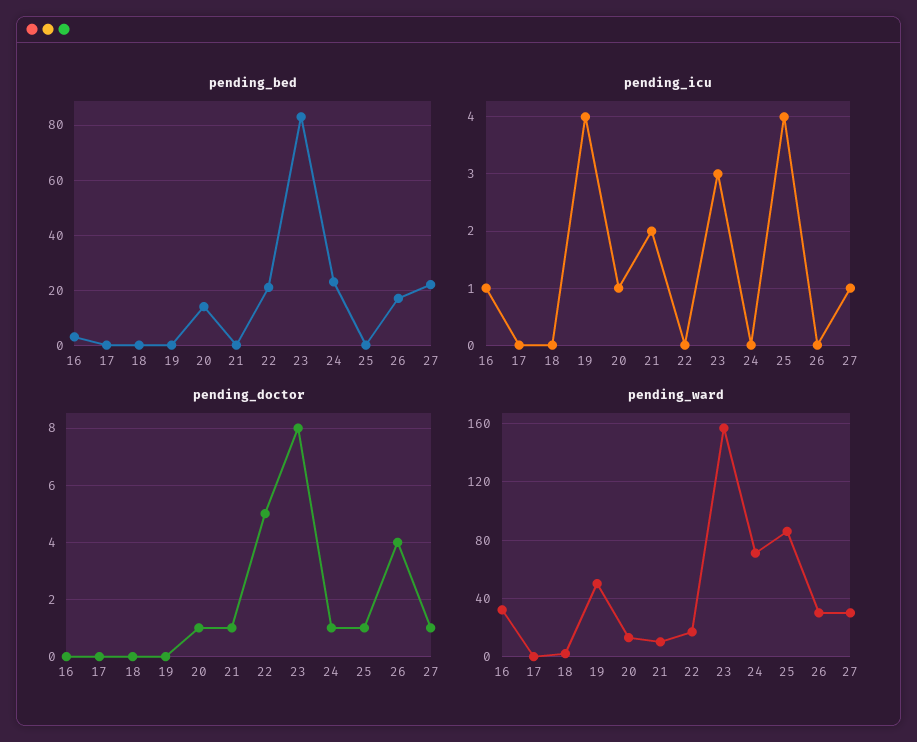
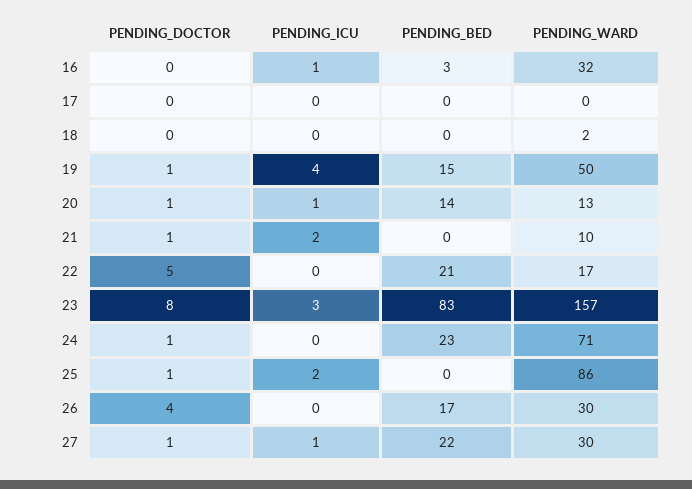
  {
    "pending_bed": {
      "16": 3,
      "17": 0,
      "18": 0,
-     "19": 0,
+     "19": 15,
      "20": 14,
      "21": 0,
      "22": 21,
      "23": 83,
      "24": 23,
      "25": 0,
      "26": 17,
      "27": 22
    },
    "pending_icu": {
      "16": 1,
      "17": 0,
      "18": 0,
      "19": 4,
      "20": 1,
      "21": 2,
      "22": 0,
      "23": 3,
      "24": 0,
-     "25": 4,
+     "25": 2,
      "26": 0,
      "27": 1
    },
    "pending_doctor": {
      "16": 0,
      "17": 0,
      "18": 0,
-     "19": 0,
+     "19": 1,
      "20": 1,
      "21": 1,
      "22": 5,
      "23": 8,
      "24": 1,
      "25": 1,
      "26": 4,
      "27": 1
    },
    "pending_ward": {
      "16": 32,
      "17": 0,
      "18": 2,
      "19": 50,
      "20": 13,
      "21": 10,
      "22": 17,
      "23": 157,
      "24": 71,
      "25": 86,
      "26": 30,
      "27": 30
    }
  }

